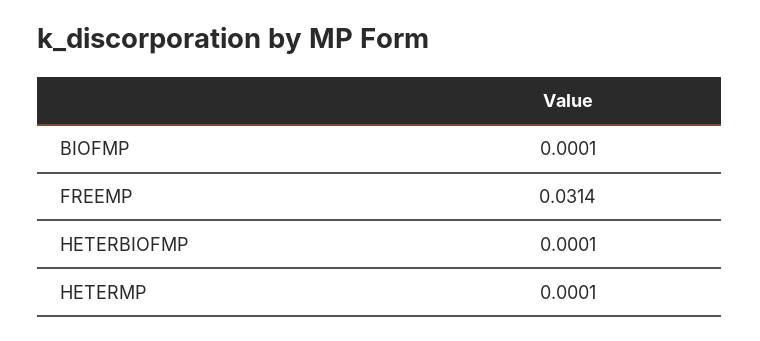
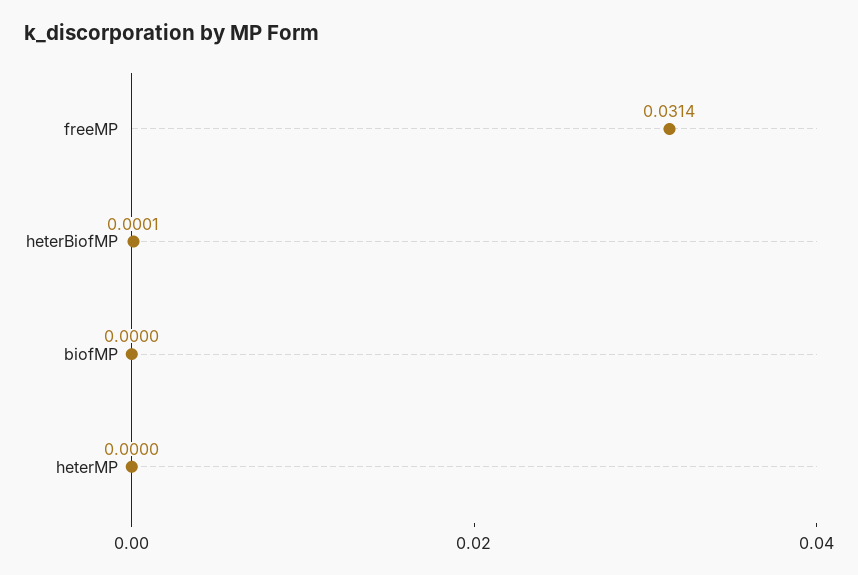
  {
-   "BIOFMP": 0.0001,
+   "BIOFMP": 0,
    "FREEMP": 0.0314,
    "HETERBIOFMP": 0.0001,
-   "HETERMP": 0.0001
+   "HETERMP": 0
  }

